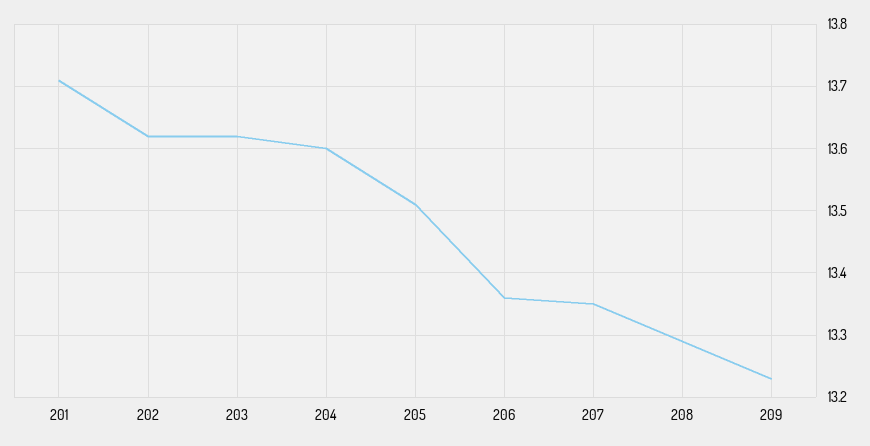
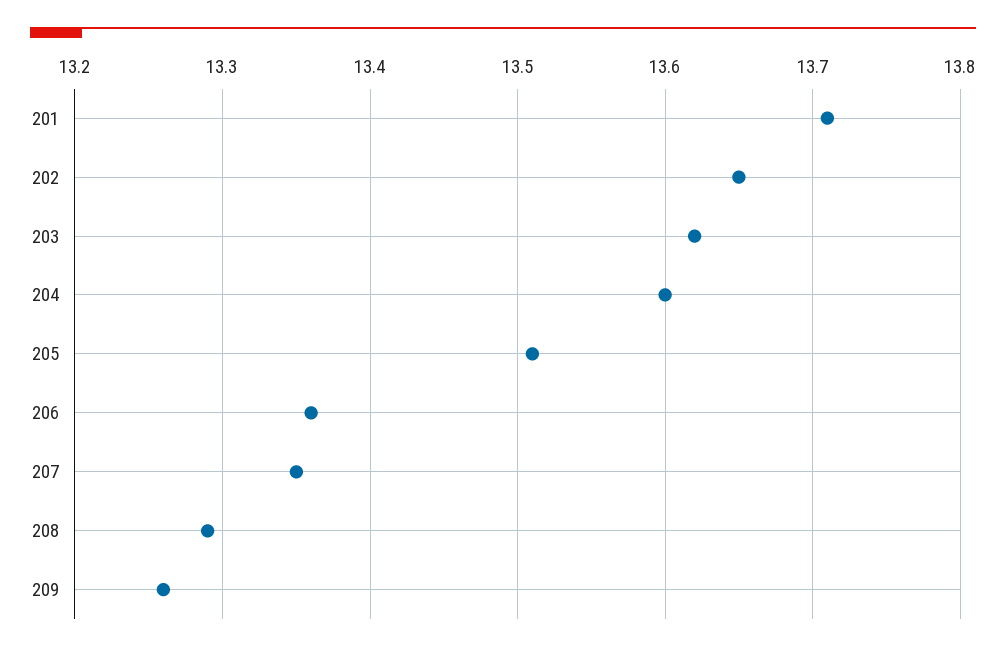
  {
    "201": 13.71,
-   "202": 13.62,
+   "202": 13.65,
    "203": 13.62,
    "204": 13.6,
    "205": 13.51,
    "206": 13.36,
    "207": 13.35,
    "208": 13.29,
-   "209": 13.23
+   "209": 13.26
  }

